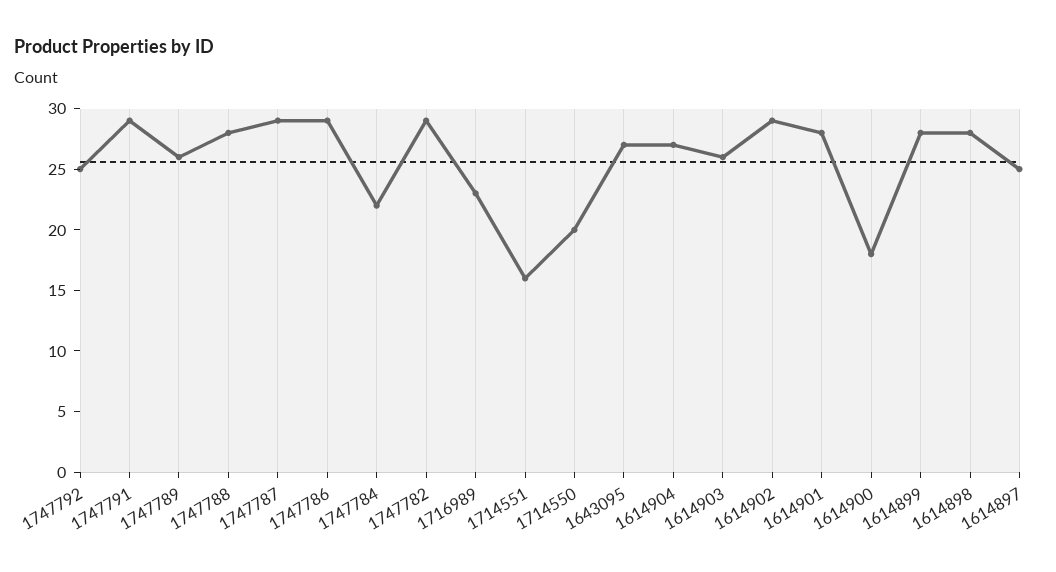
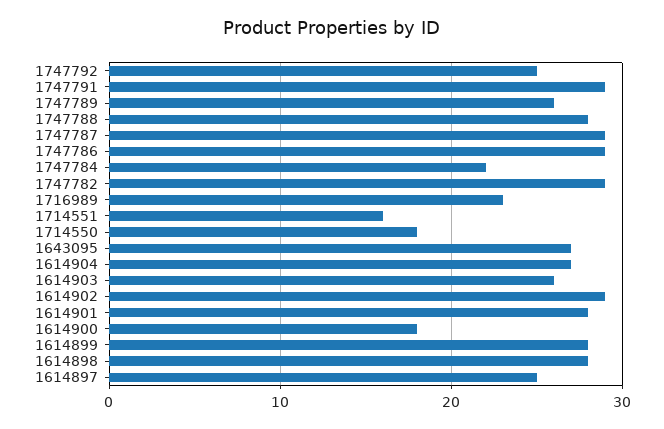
  {
    "1747792": 25,
    "1747791": 29,
    "1747789": 26,
    "1747788": 28,
    "1747787": 29,
    "1747786": 29,
    "1747784": 22,
    "1747782": 29,
    "1716989": 23,
    "1714551": 16,
-   "1714550": 20,
+   "1714550": 18,
    "1643095": 27,
    "1614904": 27,
    "1614903": 26,
    "1614902": 29,
    "1614901": 28,
    "1614900": 18,
    "1614899": 28,
    "1614898": 28,
    "1614897": 25
  }

